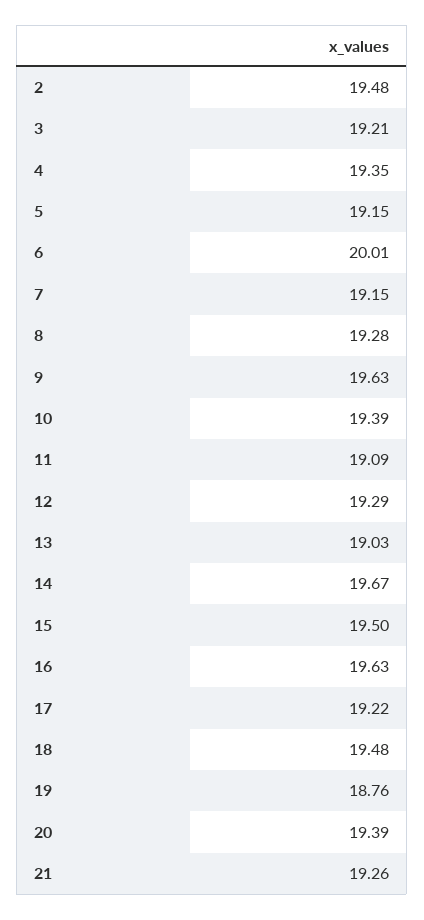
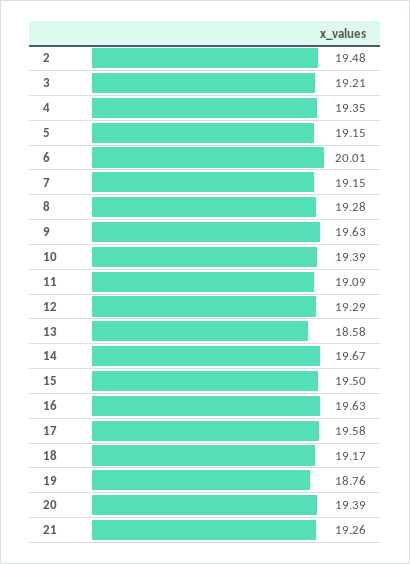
  {
    "2": 19.48,
    "3": 19.21,
    "4": 19.35,
    "5": 19.15,
    "6": 20.01,
    "7": 19.15,
    "8": 19.28,
    "9": 19.63,
    "10": 19.39,
    "11": 19.09,
    "12": 19.29,
-   "13": 19.03,
+   "13": 18.58,
    "14": 19.67,
    "15": 19.5,
    "16": 19.63,
-   "17": 19.22,
+   "17": 19.58,
-   "18": 19.48,
+   "18": 19.17,
    "19": 18.76,
    "20": 19.39,
    "21": 19.26
  }

